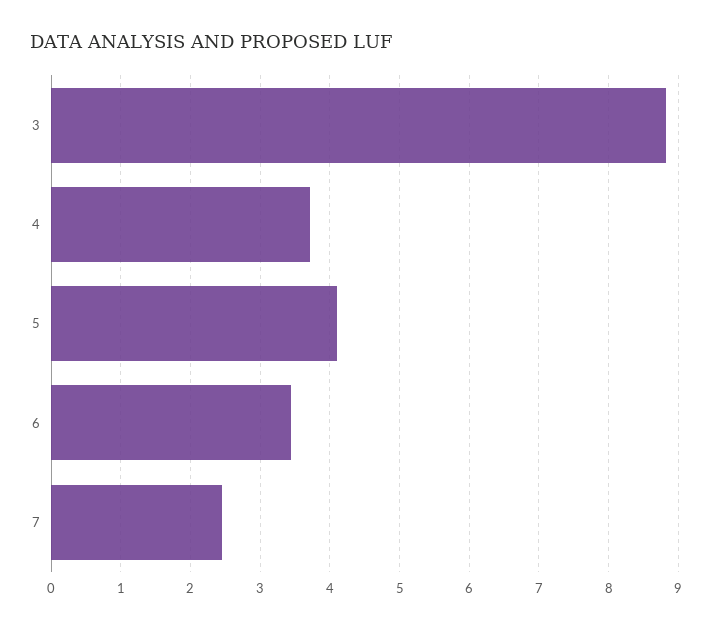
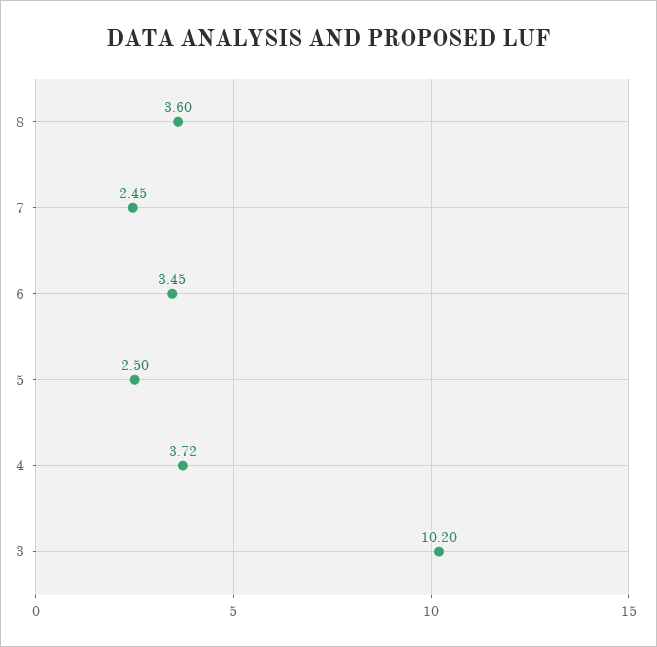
  {
-   "3": 8.8,
+   "3": 10.2,
    "4": 3.72,
-   "5": 4.1,
+   "5": 2.5,
    "6": 3.45,
-   "7": 2.45
+   "7": 2.45,
+   "8": 3.6
  }

